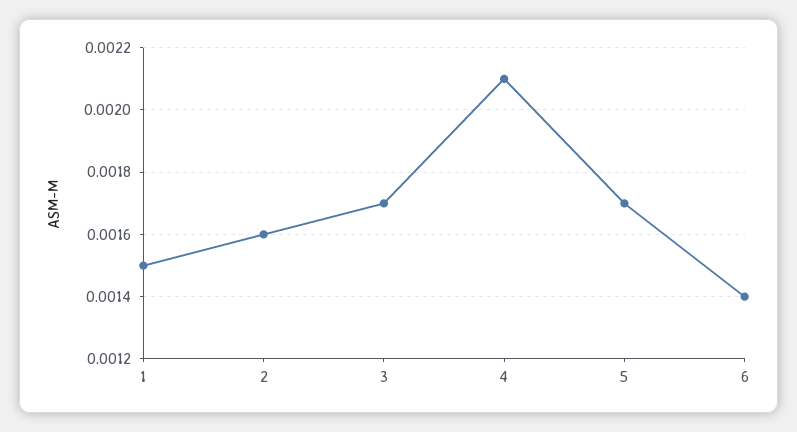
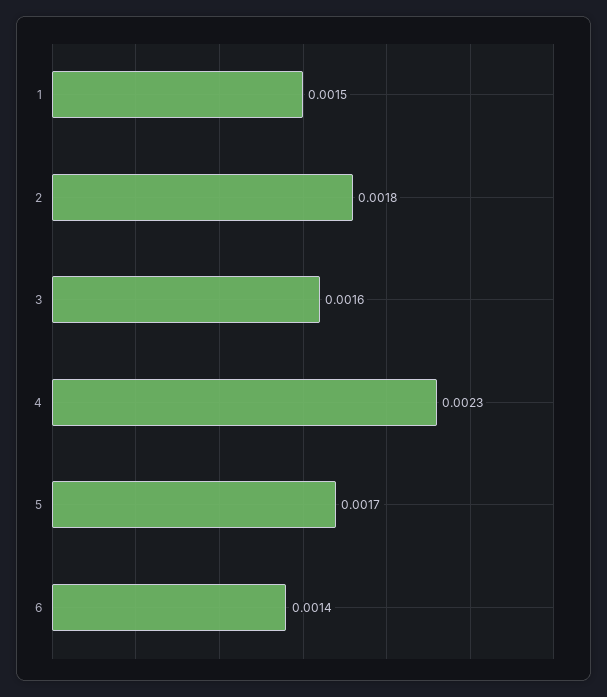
  {
    "1": 0.0015,
-   "2": 0.0016,
+   "2": 0.0018,
-   "3": 0.0017,
+   "3": 0.0016,
-   "4": 0.0021,
+   "4": 0.0023,
    "5": 0.0017,
    "6": 0.0014
  }

